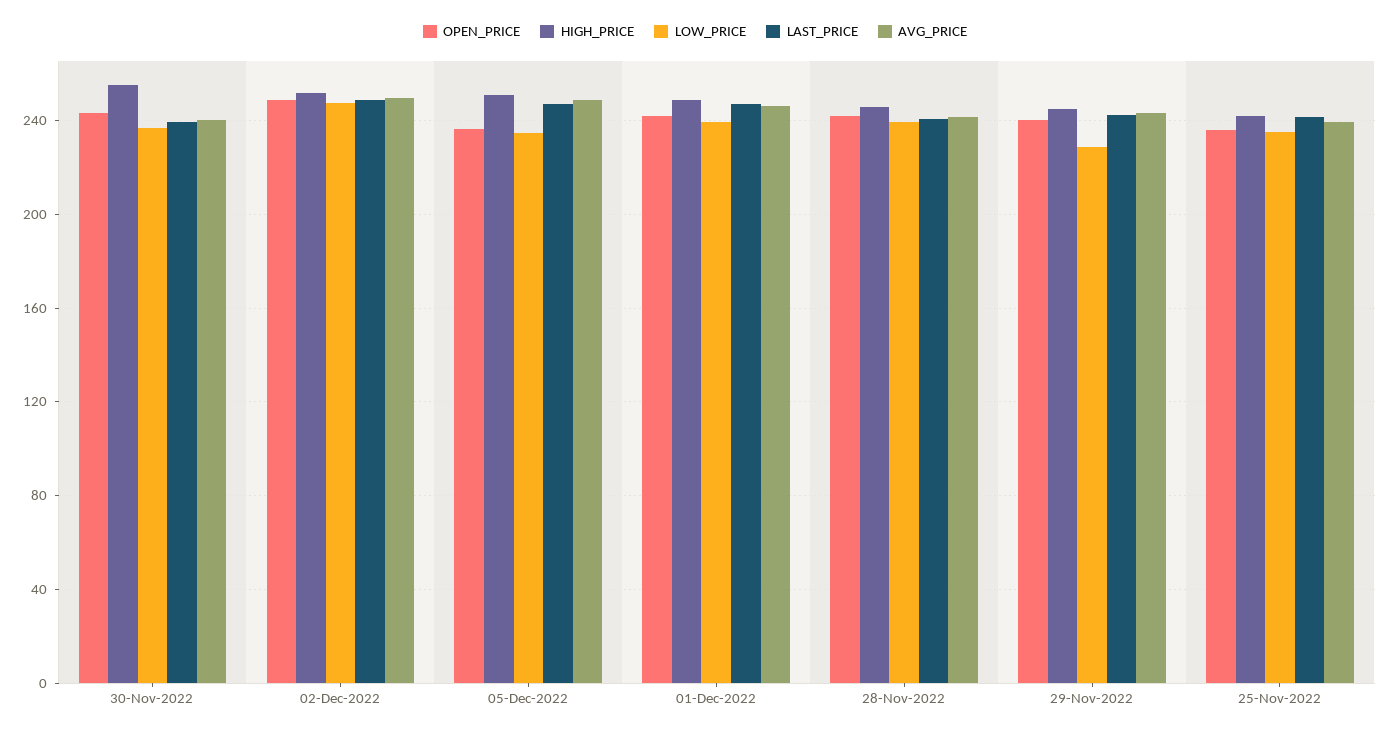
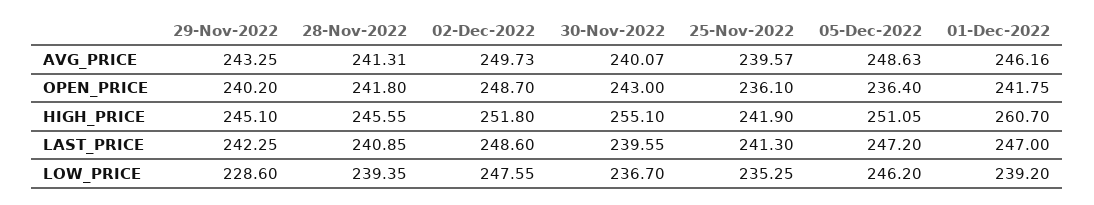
  {
    "OPEN_PRICE": {
      "30-Nov-2022": 243,
      "02-Dec-2022": 248.7,
      "05-Dec-2022": 236.4,
      "01-Dec-2022": 241.75,
      "28-Nov-2022": 241.8,
      "29-Nov-2022": 240.2,
      "25-Nov-2022": 236.1
    },
    "HIGH_PRICE": {
      "30-Nov-2022": 255.1,
      "02-Dec-2022": 251.8,
      "05-Dec-2022": 251.05,
-     "01-Dec-2022": 250,
+     "01-Dec-2022": 260.7,
      "28-Nov-2022": 245.55,
      "29-Nov-2022": 245.1,
      "25-Nov-2022": 241.9
    },
    "LOW_PRICE": {
      "30-Nov-2022": 236.7,
      "02-Dec-2022": 247.55,
-     "05-Dec-2022": 235,
+     "05-Dec-2022": 246.2,
      "01-Dec-2022": 239.2,
      "28-Nov-2022": 239.35,
      "29-Nov-2022": 228.6,
      "25-Nov-2022": 235.25
    },
    "LAST_PRICE": {
      "30-Nov-2022": 239.55,
      "02-Dec-2022": 248.6,
      "05-Dec-2022": 247.2,
      "01-Dec-2022": 247,
      "28-Nov-2022": 240.85,
      "29-Nov-2022": 242.25,
      "25-Nov-2022": 241.3
    },
    "AVG_PRICE": {
      "30-Nov-2022": 240.07,
      "02-Dec-2022": 249.73,
      "05-Dec-2022": 248.63,
      "01-Dec-2022": 246.16,
      "28-Nov-2022": 241.31,
      "29-Nov-2022": 243.25,
      "25-Nov-2022": 239.57
    }
  }

